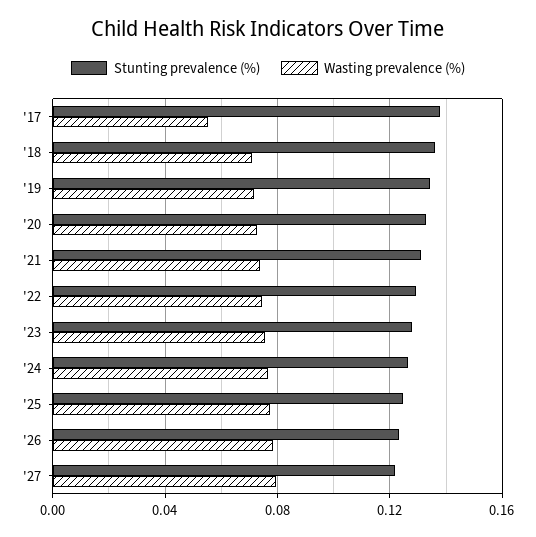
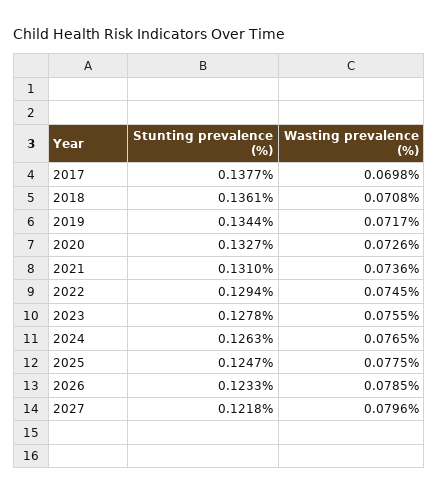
  {
    "Stunting prevalence (%)": {
      "'17": 0.1377,
      "'18": 0.1361,
      "'19": 0.1344,
      "'20": 0.1327,
      "'21": 0.131,
      "'22": 0.1294,
      "'23": 0.1278,
      "'24": 0.1263,
      "'25": 0.1247,
      "'26": 0.1233,
      "'27": 0.1218
    },
    "Wasting prevalence (%)": {
-     "'17": 0.055,
+     "'17": 0.0698,
      "'18": 0.0708,
      "'19": 0.0717,
      "'20": 0.0726,
      "'21": 0.0736,
      "'22": 0.0745,
      "'23": 0.0755,
      "'24": 0.0765,
      "'25": 0.0775,
      "'26": 0.0785,
      "'27": 0.0796
    }
  }

